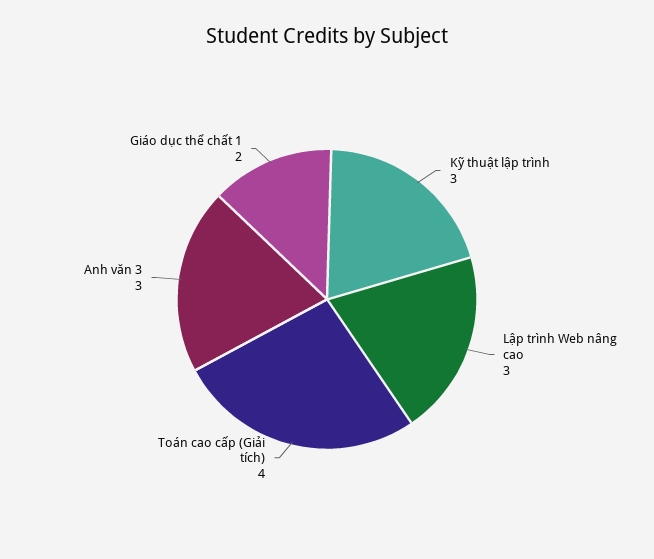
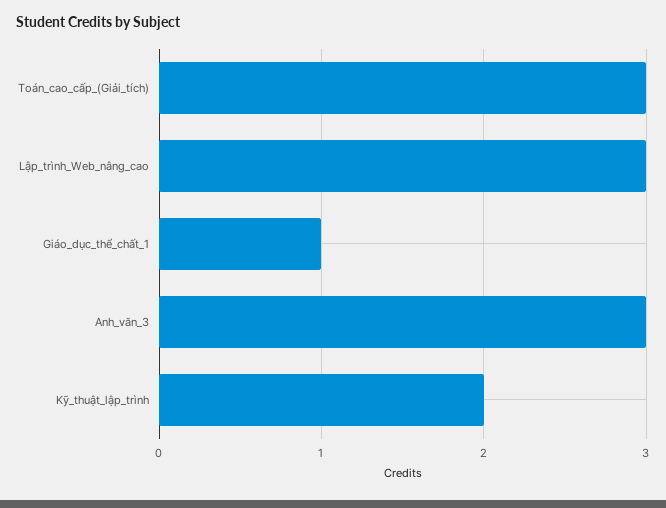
  {
-   "Kỹ thuật lập trình": 3,
+   "Kỹ thuật lập trình": 2,
    "Lập trình Web nâng cao": 3,
-   "Toán cao cấp (Giải tích)": 4,
+   "Toán cao cấp (Giải tích)": 3,
    "Anh văn 3": 3,
-   "Giáo dục thể chất 1": 2
+   "Giáo dục thể chất 1": 1
  }

